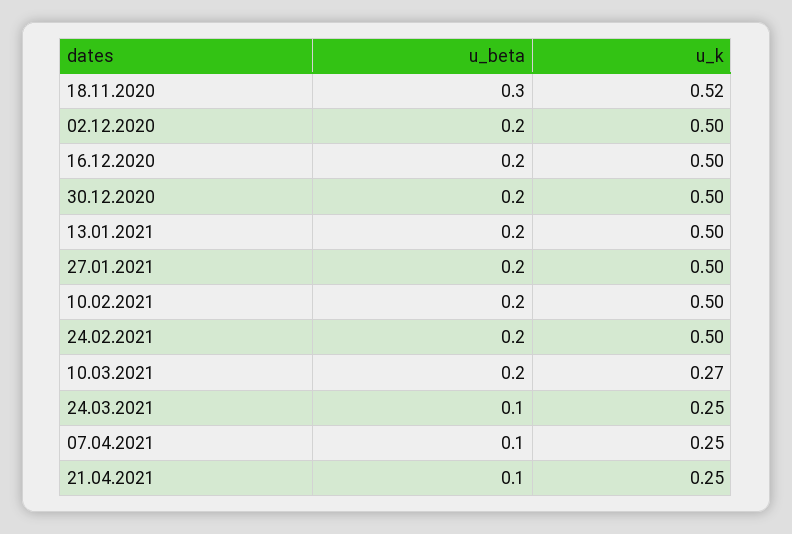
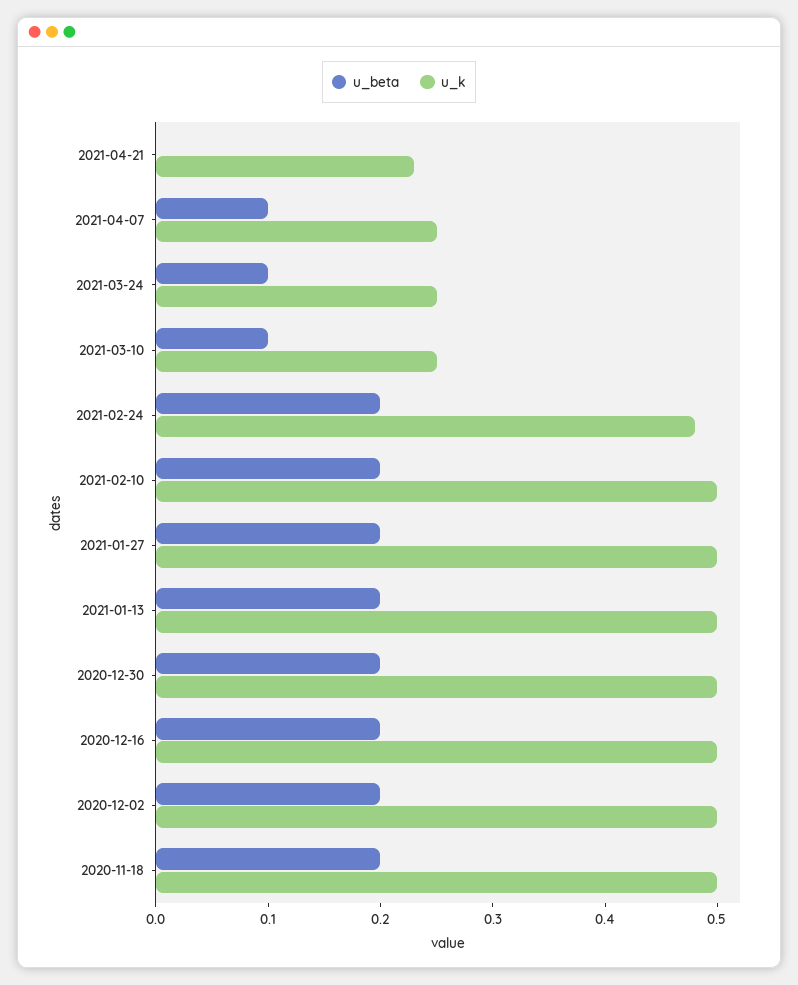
  {
    "u_beta": {
-     "18.11.2020": 0.3,
+     "18.11.2020": 0.2,
      "02.12.2020": 0.2,
      "16.12.2020": 0.2,
      "30.12.2020": 0.2,
      "13.01.2021": 0.2,
      "27.01.2021": 0.2,
      "10.02.2021": 0.2,
      "24.02.2021": 0.2,
-     "10.03.2021": 0.2,
+     "10.03.2021": 0.1,
      "24.03.2021": 0.1,
      "07.04.2021": 0.1,
-     "21.04.2021": 0.1
+     "21.04.2021": 0
    },
    "u_k": {
-     "18.11.2020": 0.52,
+     "18.11.2020": 0.5,
      "02.12.2020": 0.5,
      "16.12.2020": 0.5,
      "30.12.2020": 0.5,
      "13.01.2021": 0.5,
      "27.01.2021": 0.5,
      "10.02.2021": 0.5,
-     "24.02.2021": 0.5,
+     "24.02.2021": 0.48,
-     "10.03.2021": 0.27,
+     "10.03.2021": 0.25,
      "24.03.2021": 0.25,
      "07.04.2021": 0.25,
-     "21.04.2021": 0.25
+     "21.04.2021": 0.23
    }
  }

